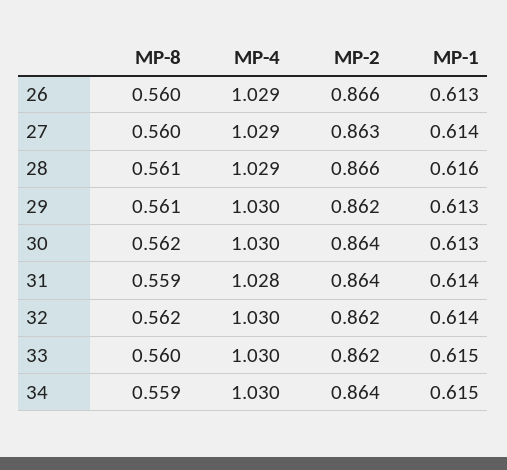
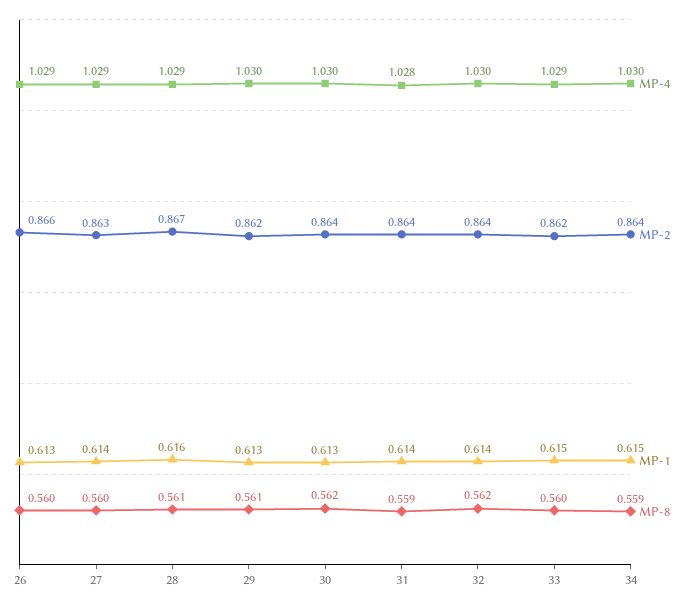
  {
    "MP-8": {
      "26": 0.56,
      "27": 0.56,
      "28": 0.561,
      "29": 0.561,
      "30": 0.562,
      "31": 0.559,
      "32": 0.562,
      "33": 0.56,
      "34": 0.559
    },
    "MP-4": {
      "26": 1.029,
      "27": 1.029,
      "28": 1.029,
      "29": 1.03,
      "30": 1.03,
      "31": 1.028,
      "32": 1.03,
-     "33": 1.03,
+     "33": 1.029,
      "34": 1.03
    },
    "MP-2": {
      "26": 0.866,
      "27": 0.863,
-     "28": 0.866,
+     "28": 0.867,
      "29": 0.862,
      "30": 0.864,
      "31": 0.864,
-     "32": 0.862,
+     "32": 0.864,
      "33": 0.862,
      "34": 0.864
    },
    "MP-1": {
      "26": 0.613,
      "27": 0.614,
      "28": 0.616,
      "29": 0.613,
      "30": 0.613,
      "31": 0.614,
      "32": 0.614,
      "33": 0.615,
      "34": 0.615
    }
  }

